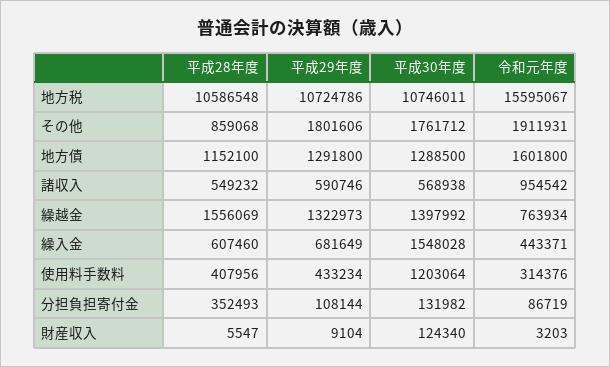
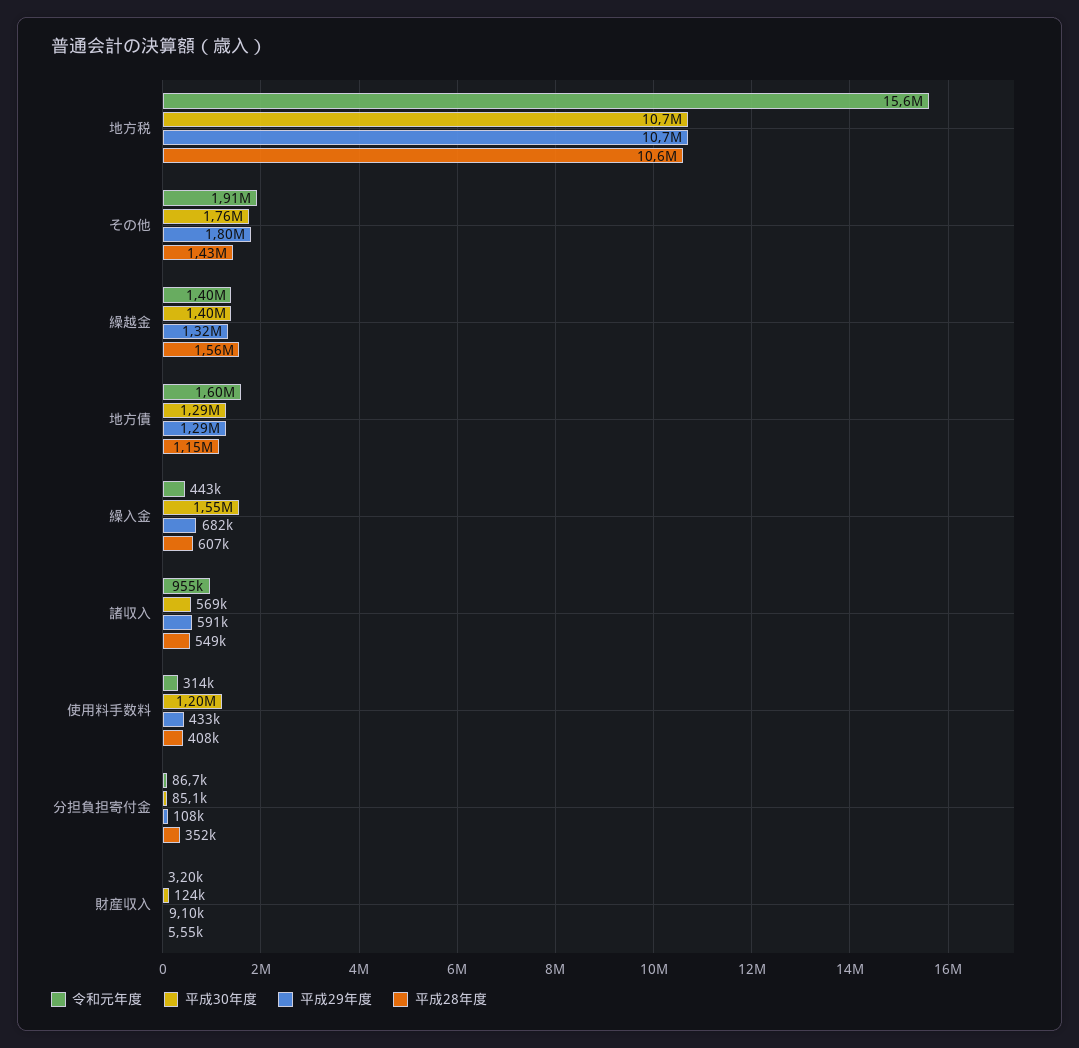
  {
    "平成28年度": {
      "地方税": 10586548,
-     "その他": 859068,
+     "その他": 1430000,
      "地方債": 1152100,
      "諸収入": 549232,
      "繰越金": 1556069,
      "繰入金": 607460,
      "使用料手数料": 407956,
      "分担負担寄付金": 352493,
      "財産収入": 5547
    },
    "平成29年度": {
      "地方税": 10724786,
      "その他": 1801606,
      "地方債": 1291800,
      "諸収入": 590746,
      "繰越金": 1322973,
      "繰入金": 681649,
      "使用料手数料": 433234,
      "分担負担寄付金": 108144,
      "財産収入": 9104
    },
    "平成30年度": {
      "地方税": 10746011,
      "その他": 1761712,
      "地方債": 1288500,
      "諸収入": 568938,
      "繰越金": 1397992,
      "繰入金": 1548028,
      "使用料手数料": 1203064,
-     "分担負担寄付金": 131982,
+     "分担負担寄付金": 85100,
      "財産収入": 124340
    },
    "令和元年度": {
      "地方税": 15595067,
      "その他": 1911931,
      "地方債": 1601800,
      "諸収入": 954542,
-     "繰越金": 763934,
+     "繰越金": 1400000,
      "繰入金": 443371,
      "使用料手数料": 314376,
      "分担負担寄付金": 86719,
      "財産収入": 3203
    }
  }

